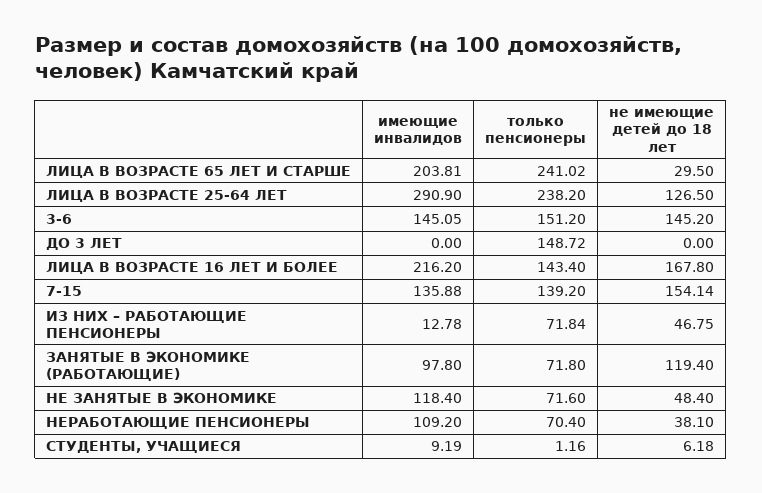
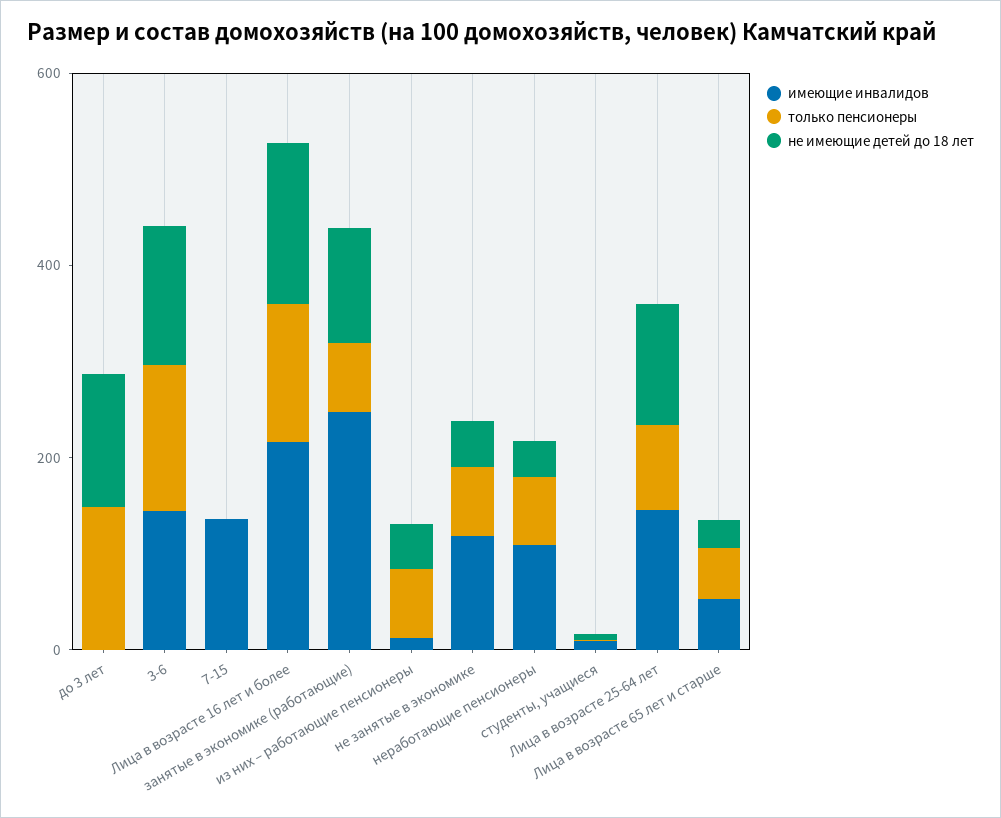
  {
    "имеющие инвалидов": {
-     "ЛИЦА В ВОЗРАСТЕ 65 ЛЕТ И СТАРШЕ": 203.81,
+     "ЛИЦА В ВОЗРАСТЕ 65 ЛЕТ И СТАРШЕ": 50,
-     "ЛИЦА В ВОЗРАСТЕ 25-64 ЛЕТ": 290.9,
+     "ЛИЦА В ВОЗРАСТЕ 25-64 ЛЕТ": 150,
      "3-6": 145.05,
      "ДО 3 ЛЕТ": 0,
      "ЛИЦА В ВОЗРАСТЕ 16 ЛЕТ И БОЛЕЕ": 216.2,
      "7-15": 135.88,
      "ИЗ НИХ – РАБОТАЮЩИЕ ПЕНСИОНЕРЫ": 12.78,
-     "ЗАНЯТЫЕ В ЭКОНОМИКЕ (РАБОТАЮЩИЕ)": 97.8,
+     "ЗАНЯТЫЕ В ЭКОНОМИКЕ (РАБОТАЮЩИЕ)": 250,
      "НЕ ЗАНЯТЫЕ В ЭКОНОМИКЕ": 118.4,
      "НЕРАБОТАЮЩИЕ ПЕНСИОНЕРЫ": 109.2,
      "СТУДЕНТЫ, УЧАЩИЕСЯ": 9.19
    },
    "только пенсионеры": {
-     "ЛИЦА В ВОЗРАСТЕ 65 ЛЕТ И СТАРШЕ": 241.02,
+     "ЛИЦА В ВОЗРАСТЕ 65 ЛЕТ И СТАРШЕ": 50,
-     "ЛИЦА В ВОЗРАСТЕ 25-64 ЛЕТ": 238.2,
+     "ЛИЦА В ВОЗРАСТЕ 25-64 ЛЕТ": 100,
      "3-6": 151.2,
      "ДО 3 ЛЕТ": 148.72,
      "ЛИЦА В ВОЗРАСТЕ 16 ЛЕТ И БОЛЕЕ": 143.4,
-     "7-15": 139.2,
+     "7-15": 0,
      "ИЗ НИХ – РАБОТАЮЩИЕ ПЕНСИОНЕРЫ": 71.84,
      "ЗАНЯТЫЕ В ЭКОНОМИКЕ (РАБОТАЮЩИЕ)": 71.8,
      "НЕ ЗАНЯТЫЕ В ЭКОНОМИКЕ": 71.6,
      "НЕРАБОТАЮЩИЕ ПЕНСИОНЕРЫ": 70.4,
      "СТУДЕНТЫ, УЧАЩИЕСЯ": 1.16
    },
    "не имеющие детей до 18 лет": {
      "ЛИЦА В ВОЗРАСТЕ 65 ЛЕТ И СТАРШЕ": 29.5,
      "ЛИЦА В ВОЗРАСТЕ 25-64 ЛЕТ": 126.5,
      "3-6": 145.2,
-     "ДО 3 ЛЕТ": 0,
+     "ДО 3 ЛЕТ": 150,
      "ЛИЦА В ВОЗРАСТЕ 16 ЛЕТ И БОЛЕЕ": 167.8,
-     "7-15": 154.14,
+     "7-15": 0,
      "ИЗ НИХ – РАБОТАЮЩИЕ ПЕНСИОНЕРЫ": 46.75,
      "ЗАНЯТЫЕ В ЭКОНОМИКЕ (РАБОТАЮЩИЕ)": 119.4,
      "НЕ ЗАНЯТЫЕ В ЭКОНОМИКЕ": 48.4,
      "НЕРАБОТАЮЩИЕ ПЕНСИОНЕРЫ": 38.1,
      "СТУДЕНТЫ, УЧАЩИЕСЯ": 6.18
    }
  }

